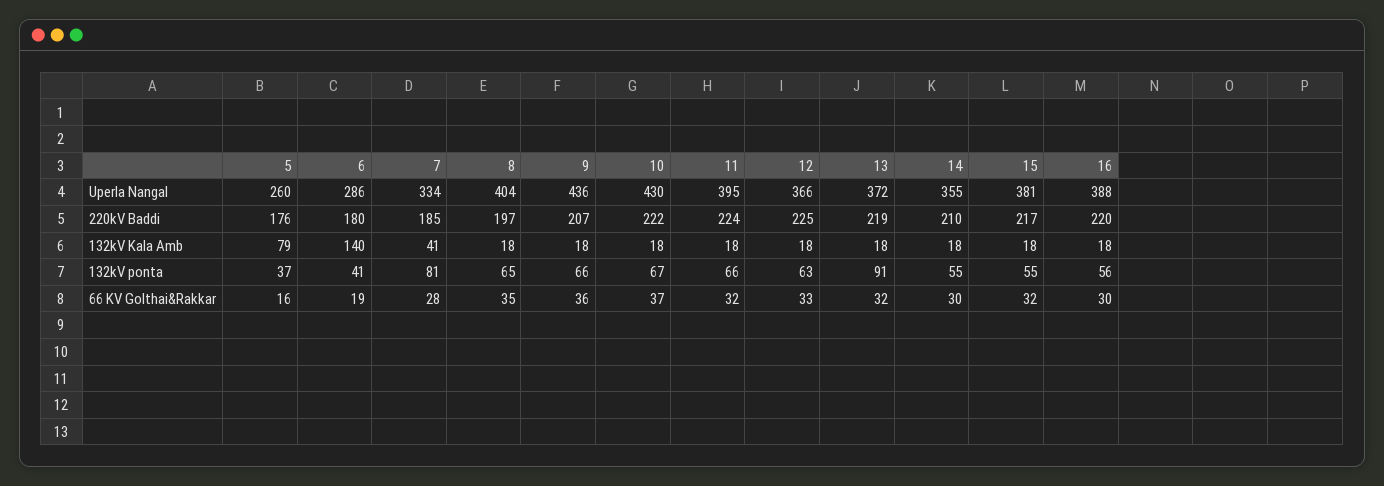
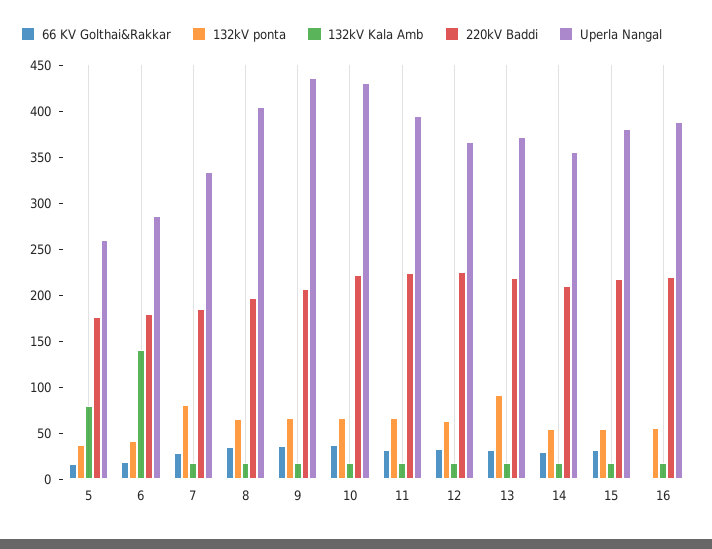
  {
    "Uperla Nangal": {
      "5": 260,
      "6": 286,
      "7": 334,
      "8": 404,
      "9": 436,
      "10": 430,
      "11": 395,
      "12": 366,
      "13": 372,
      "14": 355,
      "15": 381,
      "16": 388
    },
    "220kV Baddi": {
      "5": 176,
      "6": 180,
      "7": 185,
      "8": 197,
      "9": 207,
      "10": 222,
      "11": 224,
      "12": 225,
      "13": 219,
      "14": 210,
      "15": 217,
      "16": 220
    },
    "132kV Kala Amb": {
      "5": 79,
      "6": 140,
-     "7": 41,
+     "7": 20,
      "8": 18,
      "9": 18,
      "10": 18,
      "11": 18,
      "12": 18,
      "13": 18,
      "14": 18,
      "15": 18,
      "16": 18
    },
    "132kV ponta": {
      "5": 37,
      "6": 41,
      "7": 81,
      "8": 65,
      "9": 66,
      "10": 67,
      "11": 66,
      "12": 63,
      "13": 91,
      "14": 55,
      "15": 55,
      "16": 56
    },
    "66 KV Golthai&Rakkar": {
      "5": 16,
      "6": 19,
      "7": 28,
      "8": 35,
      "9": 36,
      "10": 37,
      "11": 32,
      "12": 33,
      "13": 32,
      "14": 30,
      "15": 32,
-     "16": 30
+     "16": 0
    }
  }

